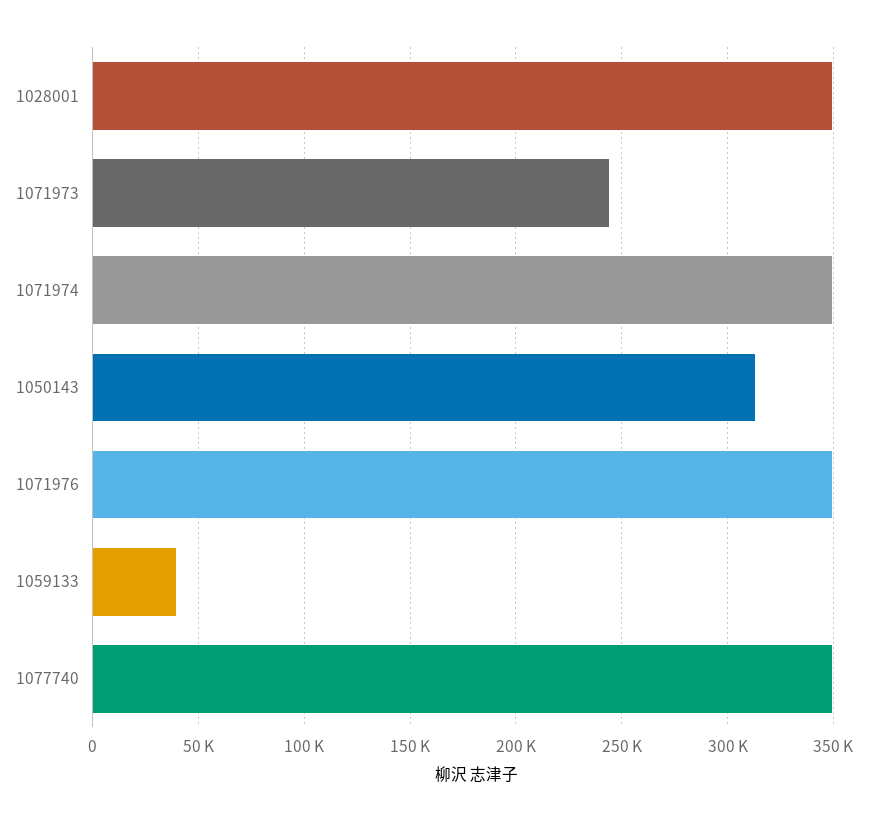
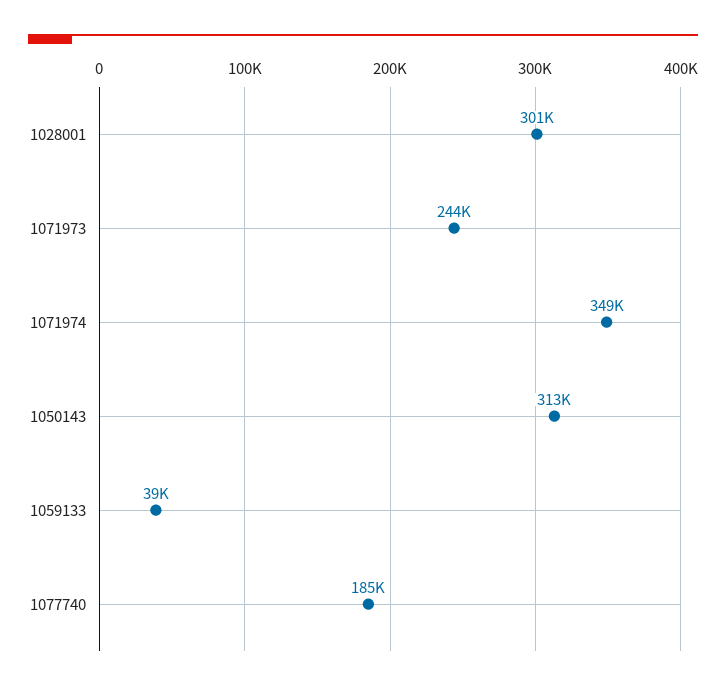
  {
-   "1028001": 350000,
+   "1028001": 301000,
    "1071973": 244000,
    "1071974": 349000,
    "1050143": 313000,
-   "1071976": 350000,
    "1059133": 39000,
-   "1077740": 350000
+   "1077740": 185000
  }

